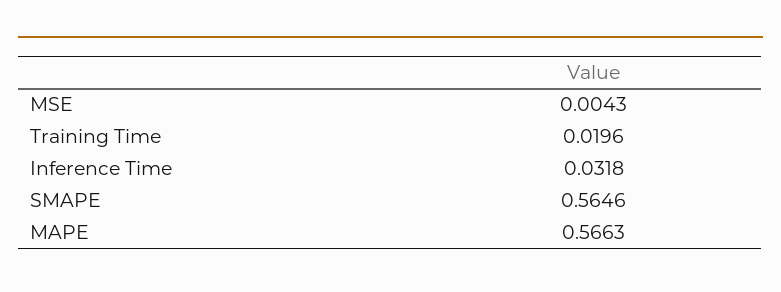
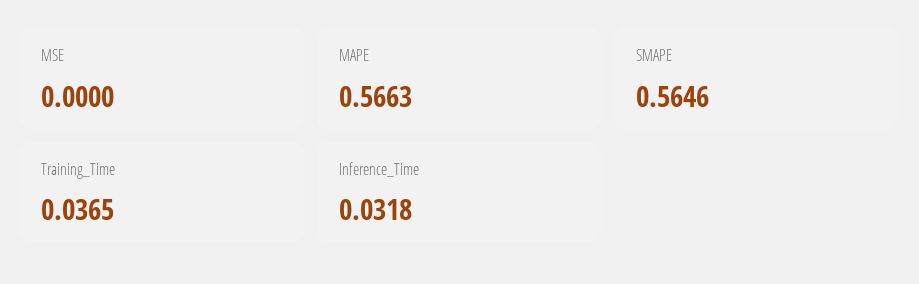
  {
-   "MSE": 0.0043,
+   "MSE": 0,
-   "Training Time": 0.0196,
+   "Training Time": 0.0365,
    "Inference Time": 0.0318,
    "SMAPE": 0.5646,
    "MAPE": 0.5663
  }

